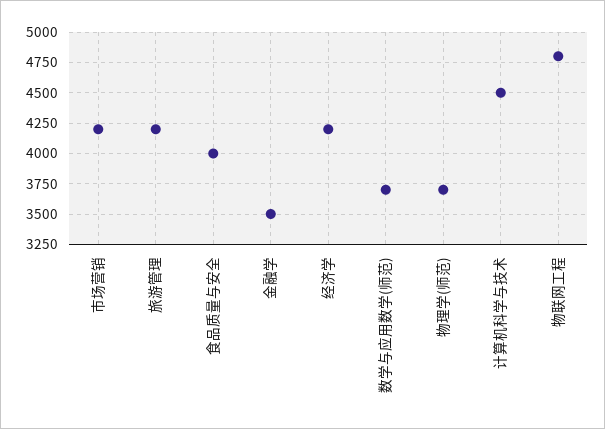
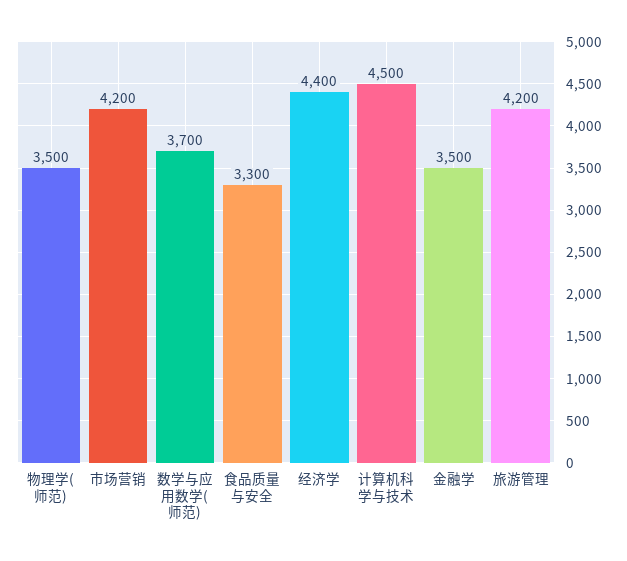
  {
    "市场营销": 4200,
    "旅游管理": 4200,
-   "食品质量与安全": 4000,
+   "食品质量与安全": 3300,
    "金融学": 3500,
-   "经济学": 4200,
+   "经济学": 4400,
    "数学与应用数学(师范)": 3700,
-   "物理学(师范)": 3700,
+   "物理学(师范)": 3500,
-   "计算机科学与技术": 4500,
+   "计算机科学与技术": 4500
-   "物联网工程": 4800
  }

